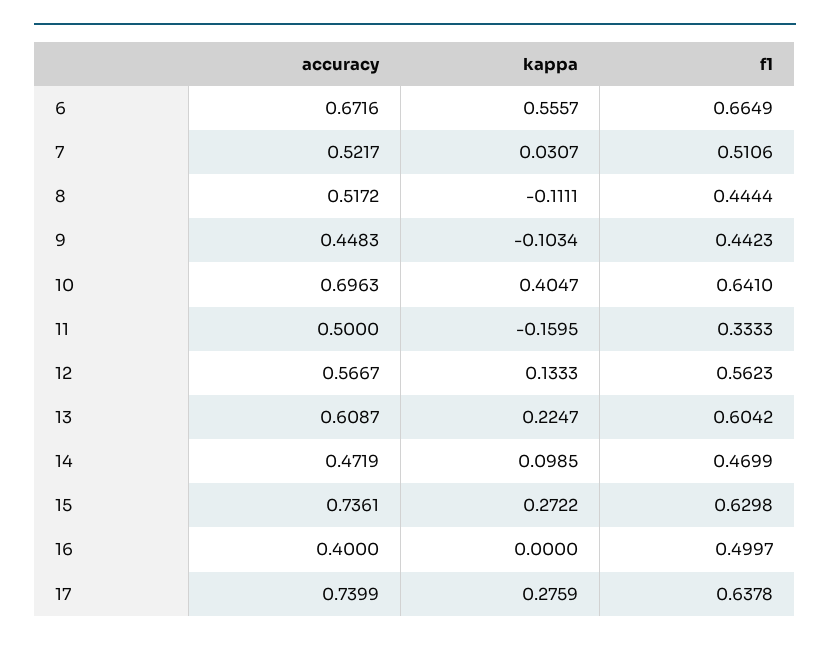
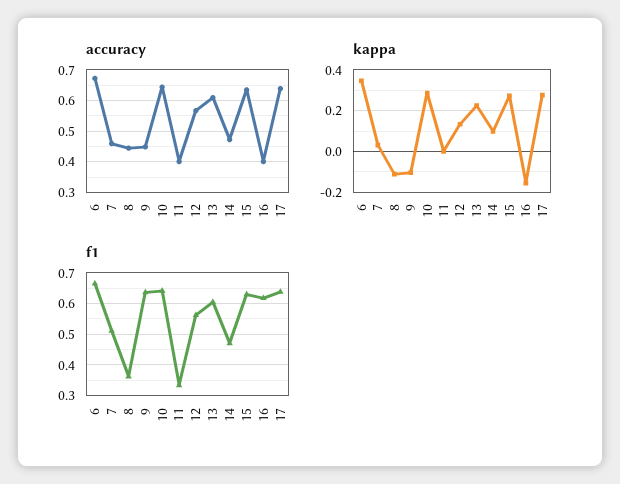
  {
    "accuracy": {
      "6": 0.6716,
-     "7": 0.5217,
+     "7": 0.46,
-     "8": 0.5172,
+     "8": 0.44,
      "9": 0.4483,
-     "10": 0.6963,
+     "10": 0.64,
-     "11": 0.5,
+     "11": 0.4,
      "12": 0.5667,
      "13": 0.6087,
      "14": 0.4719,
-     "15": 0.7361,
+     "15": 0.64,
      "16": 0.4,
-     "17": 0.7399
+     "17": 0.64
    },
    "kappa": {
-     "6": 0.5557,
+     "6": 0.35,
      "7": 0.0307,
      "8": -0.1111,
      "9": -0.1034,
-     "10": 0.4047,
+     "10": 0.3,
-     "11": -0.1595,
+     "11": 0,
      "12": 0.1333,
      "13": 0.2247,
      "14": 0.0985,
      "15": 0.2722,
-     "16": 0,
+     "16": -0.15,
      "17": 0.2759
    },
    "f1": {
      "6": 0.6649,
      "7": 0.5106,
-     "8": 0.4444,
+     "8": 0.36,
-     "9": 0.4423,
+     "9": 0.64,
      "10": 0.641,
      "11": 0.3333,
      "12": 0.5623,
      "13": 0.6042,
      "14": 0.4699,
      "15": 0.6298,
-     "16": 0.4997,
+     "16": 0.62,
      "17": 0.6378
    }
  }

